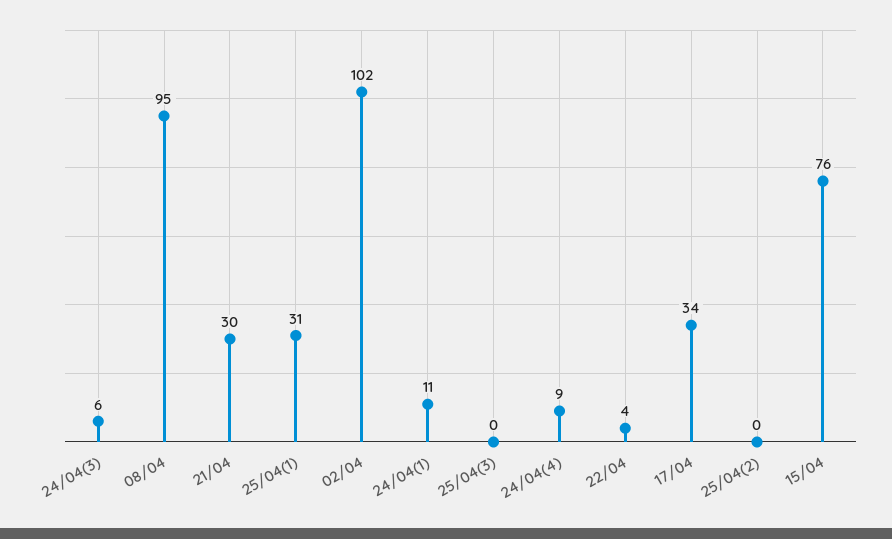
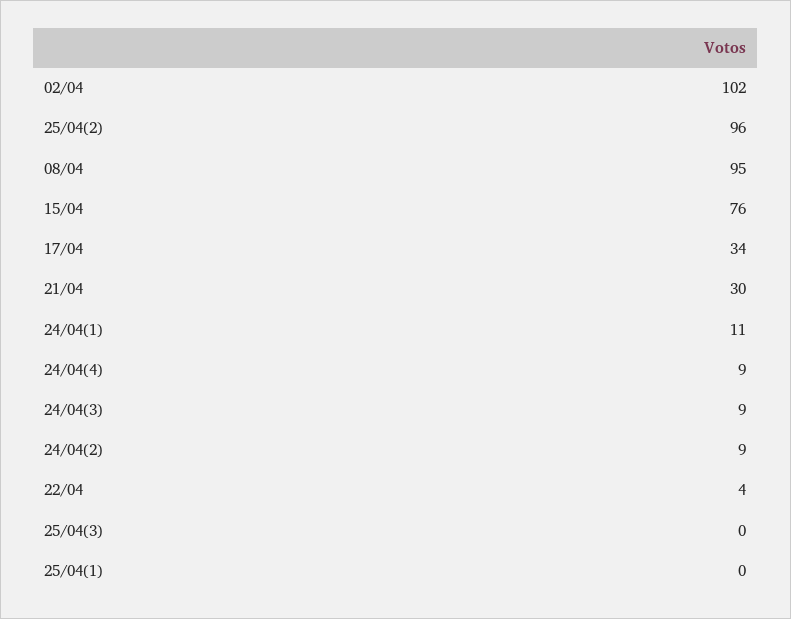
  {
-   "24/04(3)": 6,
+   "24/04(3)": 9,
    "08/04": 95,
    "21/04": 30,
-   "25/04(1)": 31,
+   "25/04(1)": 0,
    "02/04": 102,
    "24/04(1)": 11,
    "25/04(3)": 0,
    "24/04(4)": 9,
    "22/04": 4,
    "17/04": 34,
-   "25/04(2)": 0,
+   "25/04(2)": 96,
-   "15/04": 76
+   "15/04": 76,
+   "24/04(2)": 9
  }

